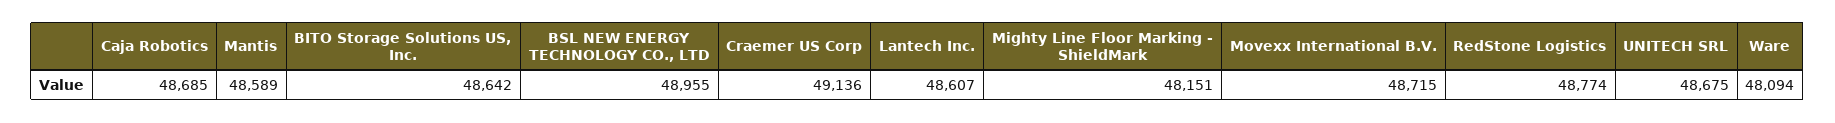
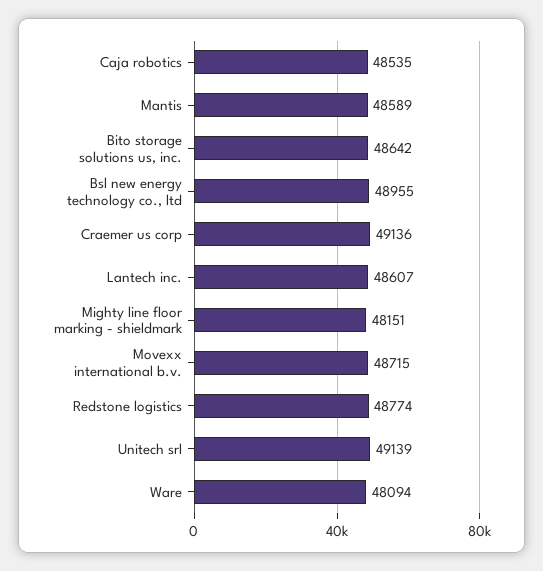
  {
-   "Caja Robotics": 48685,
+   "Caja Robotics": 48535,
    "Mantis": 48589,
    "BITO Storage Solutions US, Inc.": 48642,
    "BSL NEW ENERGY TECHNOLOGY CO., LTD": 48955,
    "Craemer US Corp": 49136,
    "Lantech Inc.": 48607,
    "Mighty Line Floor Marking - ShieldMark": 48151,
    "Movexx International B.V.": 48715,
    "RedStone Logistics": 48774,
-   "UNITECH SRL": 48675,
+   "UNITECH SRL": 49139,
    "Ware": 48094
  }

